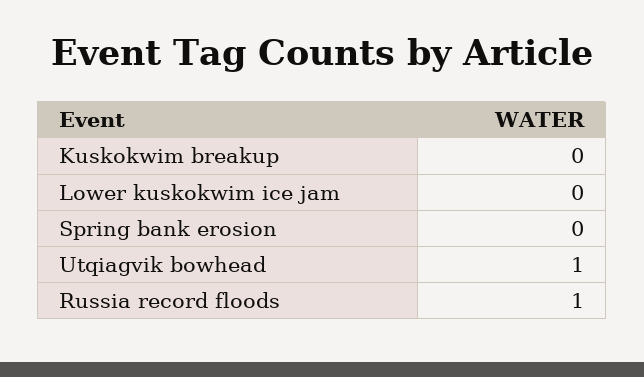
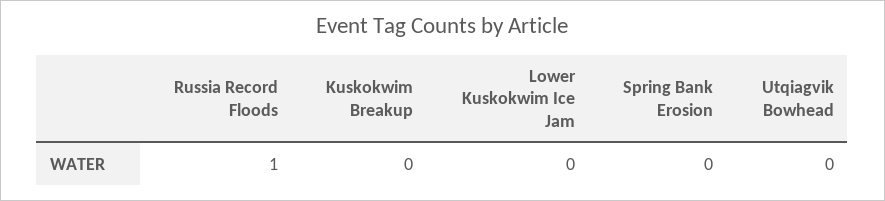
  {
    "Kuskokwim breakup": 0,
    "Lower kuskokwim ice jam": 0,
    "Spring bank erosion": 0,
-   "Utqiagvik bowhead": 1,
+   "Utqiagvik bowhead": 0,
    "Russia record floods": 1
  }

